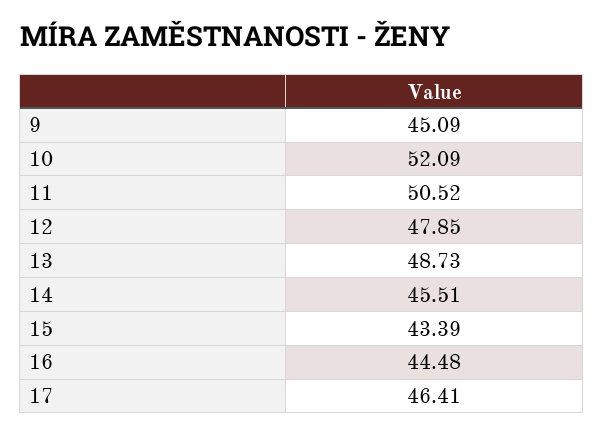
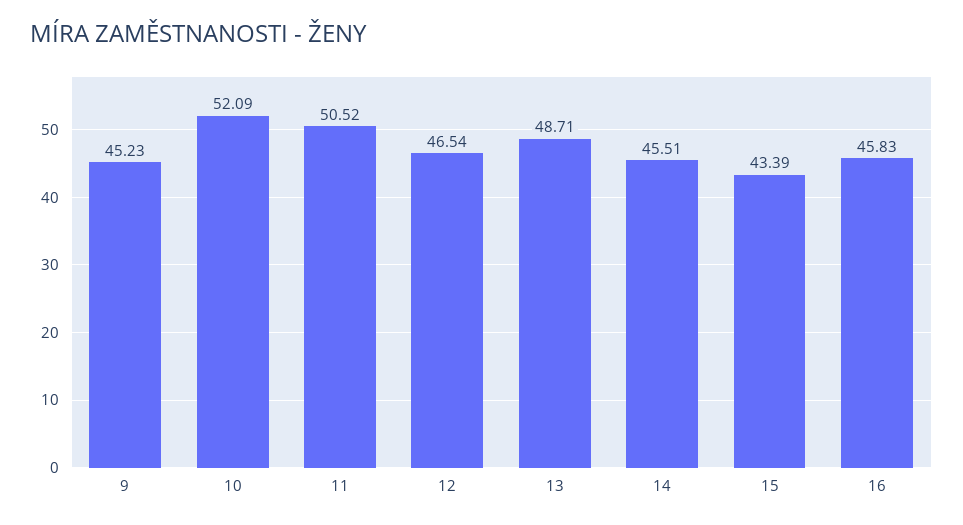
  {
-   "9": 45.09,
+   "9": 45.23,
    "10": 52.09,
    "11": 50.52,
-   "12": 47.85,
+   "12": 46.54,
-   "13": 48.73,
+   "13": 48.71,
    "14": 45.51,
    "15": 43.39,
-   "16": 44.48,
+   "16": 45.83
-   "17": 46.41
  }

